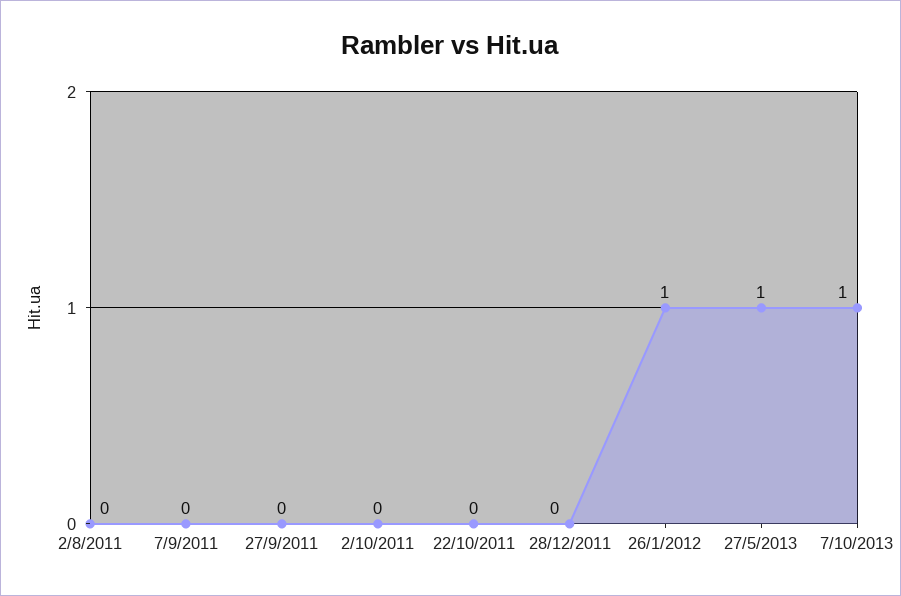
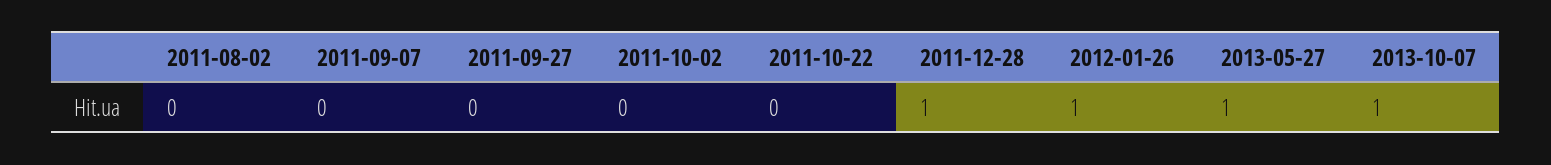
  {
    "2/8/2011": 0,
    "7/9/2011": 0,
    "27/9/2011": 0,
    "2/10/2011": 0,
    "22/10/2011": 0,
-   "28/12/2011": 0,
+   "28/12/2011": 1,
    "26/1/2012": 1,
    "27/5/2013": 1,
    "7/10/2013": 1
  }

